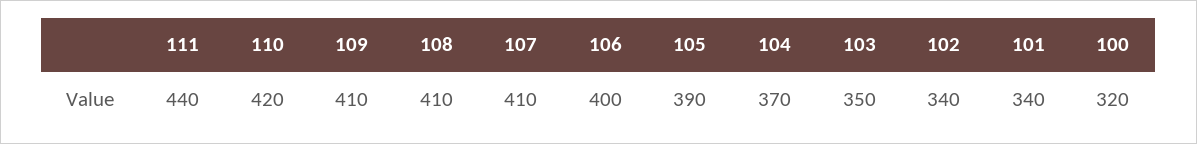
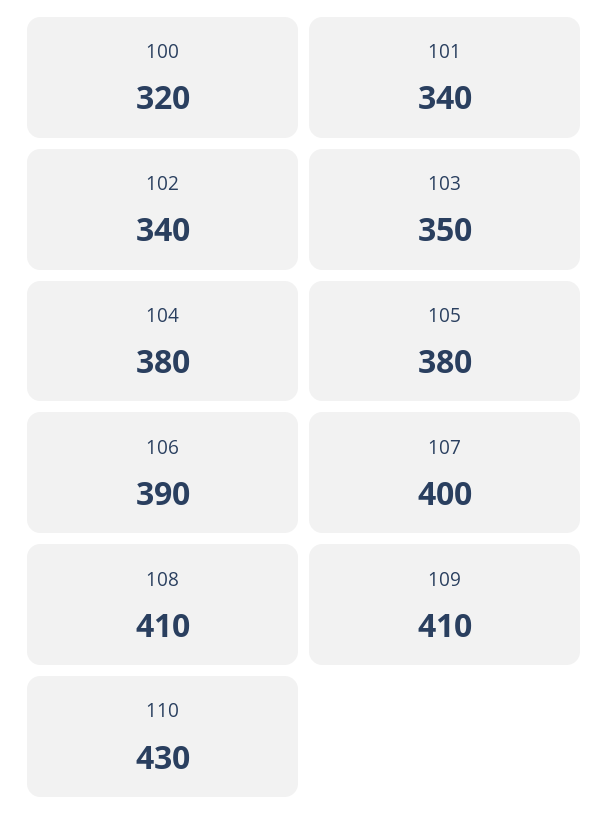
  {
-   "111": 440,
-   "110": 420,
+   "110": 430,
    "109": 410,
    "108": 410,
-   "107": 410,
+   "107": 400,
-   "106": 400,
+   "106": 390,
-   "105": 390,
+   "105": 380,
-   "104": 370,
+   "104": 380,
    "103": 350,
    "102": 340,
    "101": 340,
    "100": 320
  }

